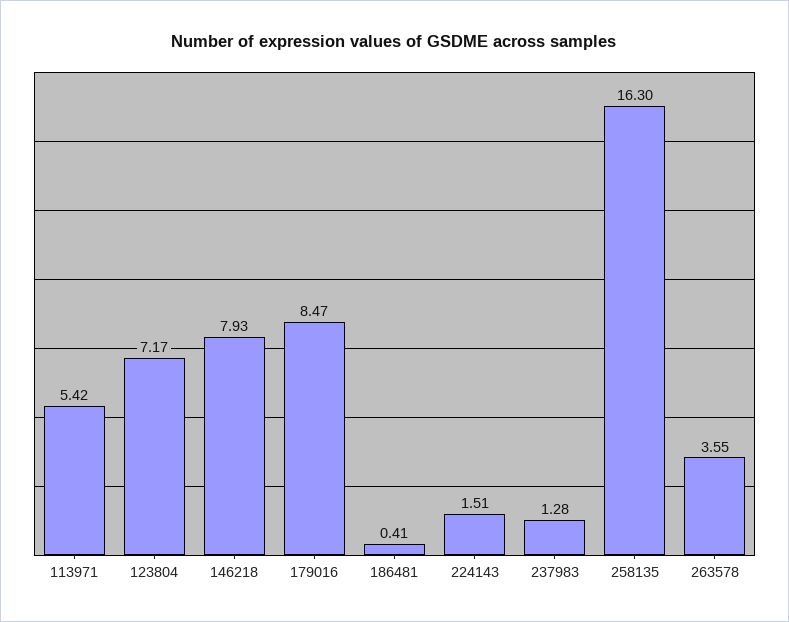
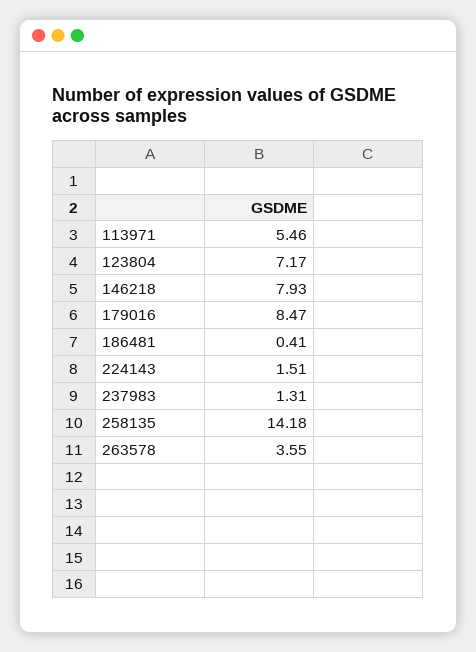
  {
-   "113971": 5.42,
+   "113971": 5.46,
    "123804": 7.17,
    "146218": 7.93,
    "179016": 8.47,
    "186481": 0.41,
    "224143": 1.51,
-   "237983": 1.28,
+   "237983": 1.31,
-   "258135": 16.3,
+   "258135": 14.18,
    "263578": 3.55
  }

